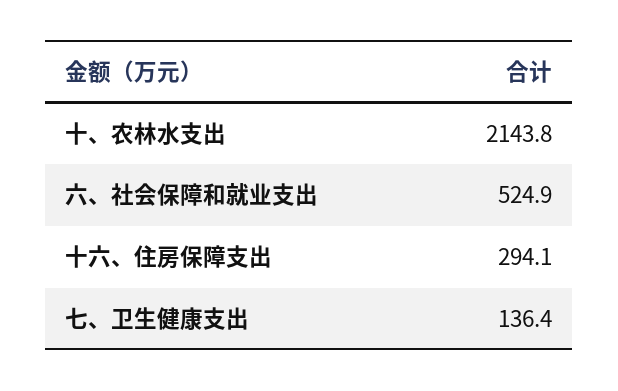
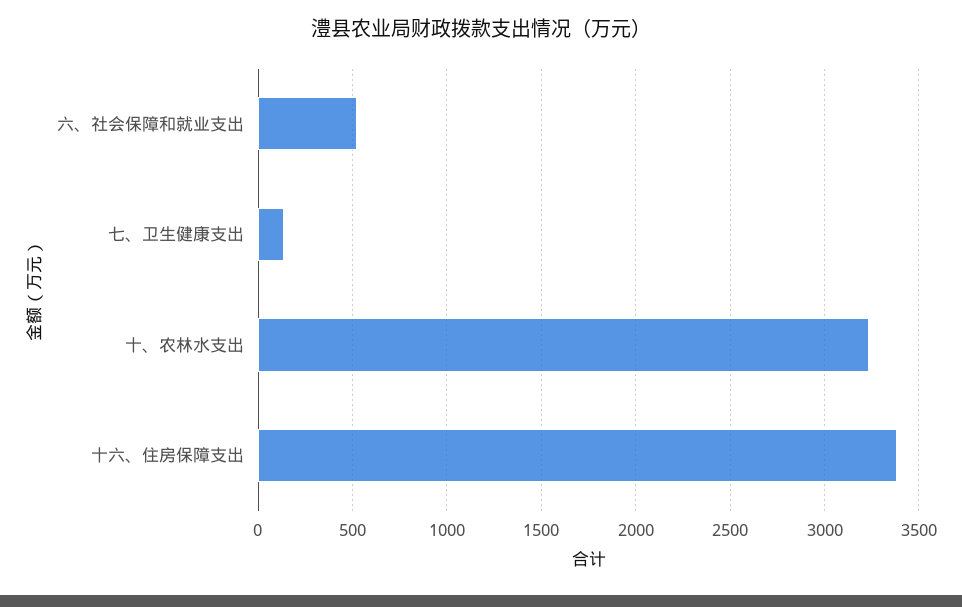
  {
-   "十、农林水支出": 2143.8,
+   "十、农林水支出": 3250,
    "六、社会保障和就业支出": 524.9,
-   "十六、住房保障支出": 294.1,
+   "十六、住房保障支出": 3400,
    "七、卫生健康支出": 136.4
  }

